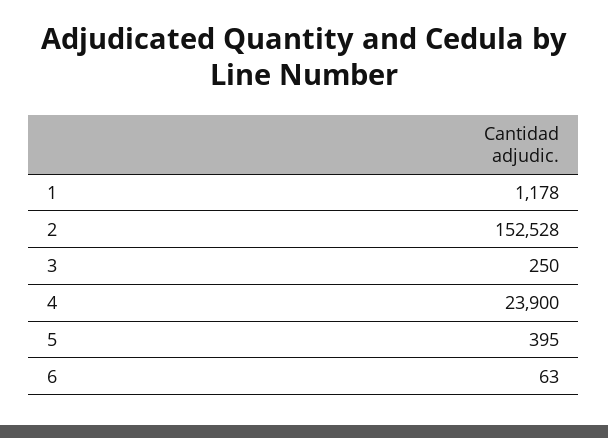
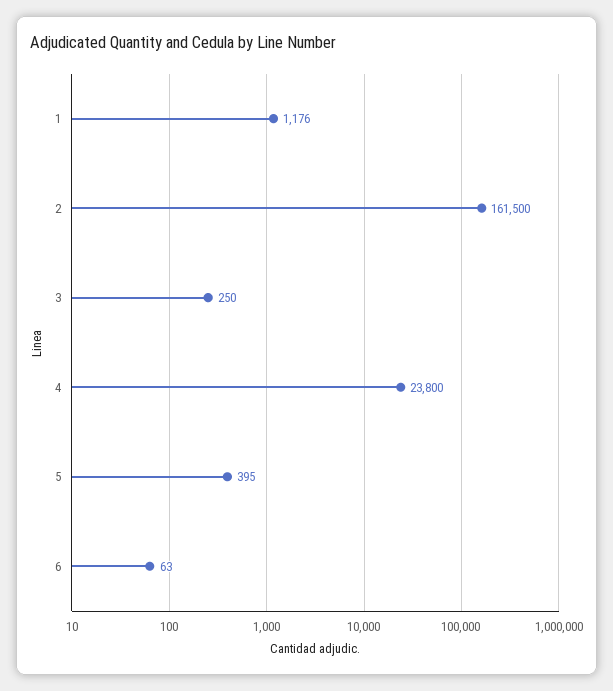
  {
-   "1": 1178,
+   "1": 1176,
-   "2": 152528,
+   "2": 161500,
    "3": 250,
-   "4": 23900,
+   "4": 23800,
    "5": 395,
    "6": 63
  }

